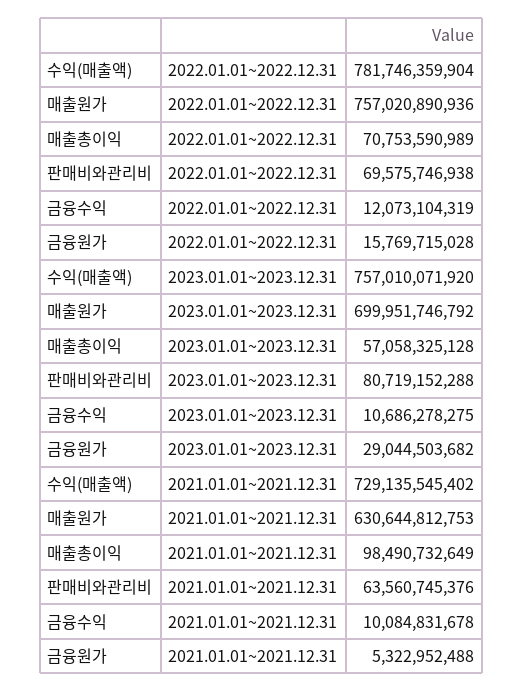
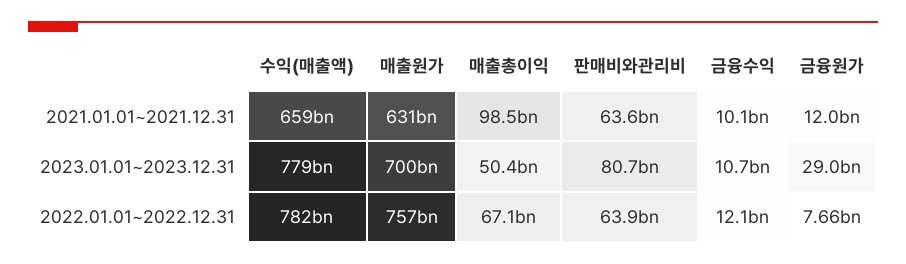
  {
    "수익(매출액)": {
      "2022.01.01~2022.12.31": 781746359904,
-     "2023.01.01~2023.12.31": 757010071920,
+     "2023.01.01~2023.12.31": 779000000000,
-     "2021.01.01~2021.12.31": 729135545402
+     "2021.01.01~2021.12.31": 659000000000
    },
    "매출원가": {
      "2022.01.01~2022.12.31": 757020890936,
      "2023.01.01~2023.12.31": 699951746792,
      "2021.01.01~2021.12.31": 630644812753
    },
    "매출총이익": {
-     "2022.01.01~2022.12.31": 70753590989,
+     "2022.01.01~2022.12.31": 67100000000,
-     "2023.01.01~2023.12.31": 57058325128,
+     "2023.01.01~2023.12.31": 50400000000,
      "2021.01.01~2021.12.31": 98490732649
    },
    "판매비와관리비": {
-     "2022.01.01~2022.12.31": 69575746938,
+     "2022.01.01~2022.12.31": 63900000000,
      "2023.01.01~2023.12.31": 80719152288,
      "2021.01.01~2021.12.31": 63560745376
    },
    "금융수익": {
      "2022.01.01~2022.12.31": 12073104319,
      "2023.01.01~2023.12.31": 10686278275,
      "2021.01.01~2021.12.31": 10084831678
    },
    "금융원가": {
-     "2022.01.01~2022.12.31": 15769715028,
+     "2022.01.01~2022.12.31": 7660000000,
      "2023.01.01~2023.12.31": 29044503682,
-     "2021.01.01~2021.12.31": 5322952488
+     "2021.01.01~2021.12.31": 12000000000
    }
  }

